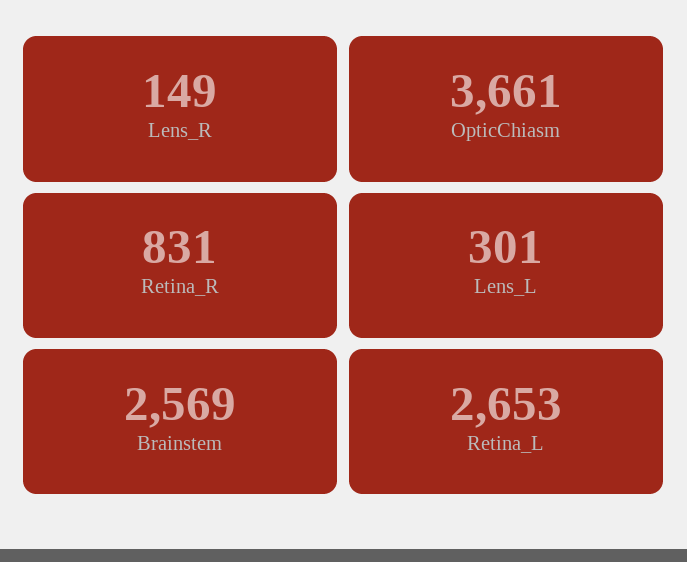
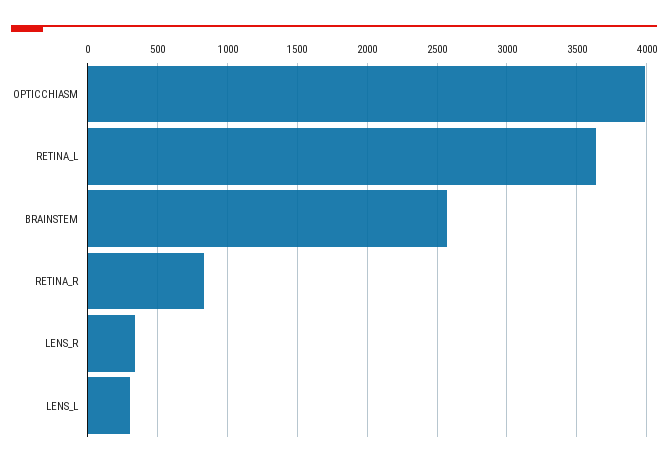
  {
-   "Lens_R": 149,
+   "Lens_R": 350,
-   "OpticChiasm": 3661,
+   "OpticChiasm": 4000,
    "Retina_R": 831,
    "Lens_L": 301,
    "Brainstem": 2569,
-   "Retina_L": 2653
+   "Retina_L": 3650
  }

